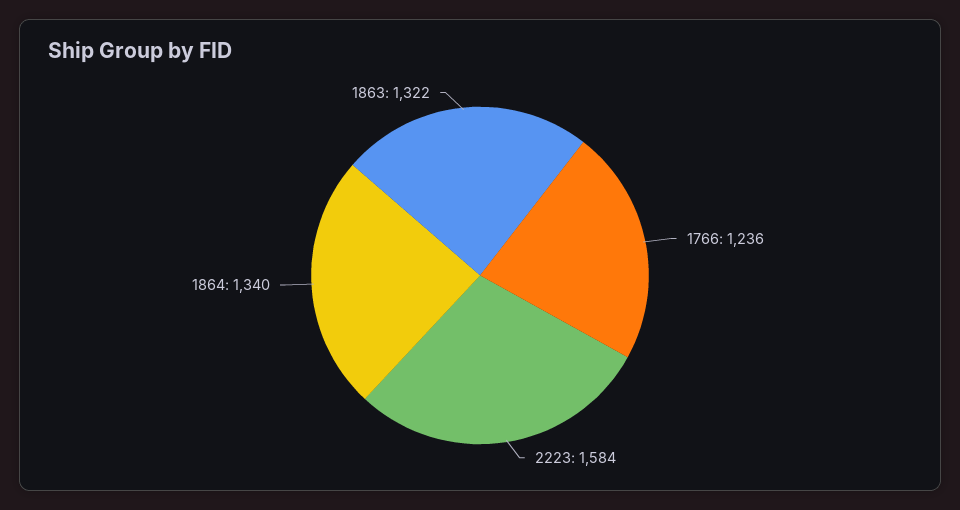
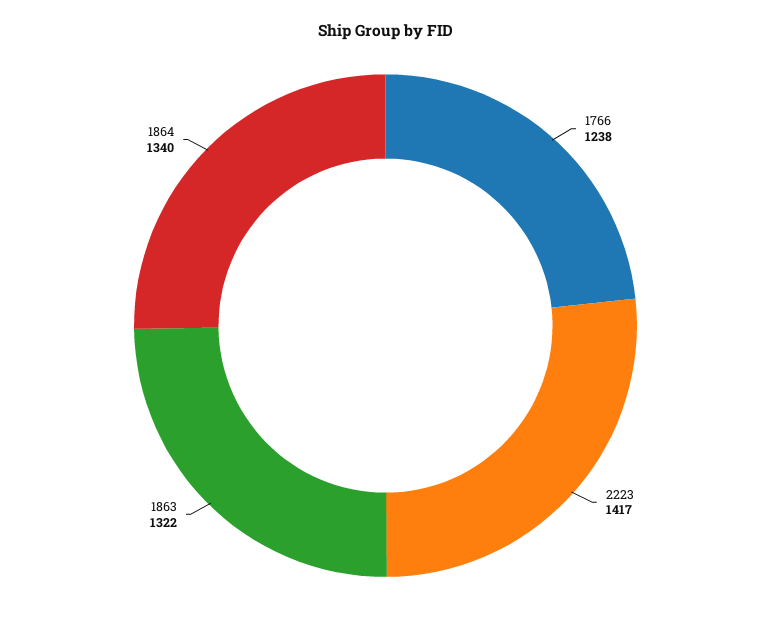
  {
-   "1766": 1236,
+   "1766": 1238,
-   "2223": 1584,
+   "2223": 1417,
    "1864": 1340,
    "1863": 1322
  }

